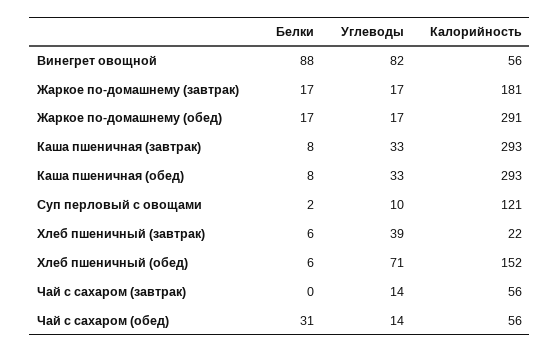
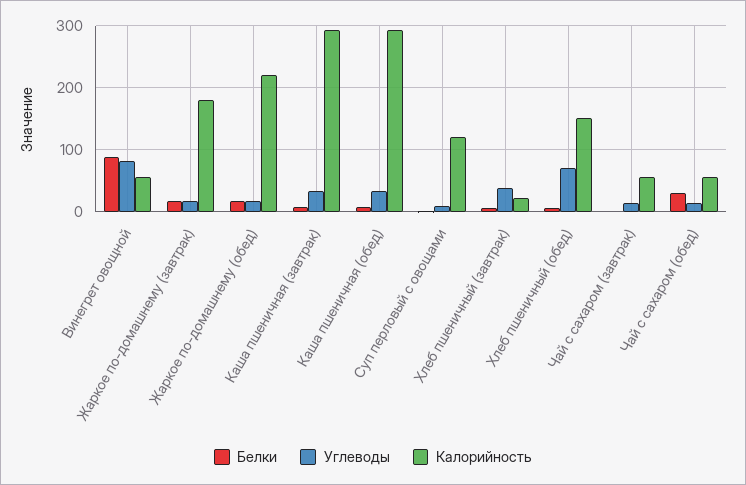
  {
    "Белки": {
      "Винегрет овощной": 88,
      "Жаркое по-домашнему (завтрак)": 17,
      "Жаркое по-домашнему (обед)": 17,
      "Каша пшеничная (завтрак)": 8,
      "Каша пшеничная (обед)": 8,
      "Суп перловый с овощами": 2,
      "Хлеб пшеничный (завтрак)": 6,
      "Хлеб пшеничный (обед)": 6,
      "Чай с сахаром (завтрак)": 0,
      "Чай с сахаром (обед)": 31
    },
    "Углеводы": {
      "Винегрет овощной": 82,
      "Жаркое по-домашнему (завтрак)": 17,
      "Жаркое по-домашнему (обед)": 17,
      "Каша пшеничная (завтрак)": 33,
      "Каша пшеничная (обед)": 33,
      "Суп перловый с овощами": 10,
      "Хлеб пшеничный (завтрак)": 39,
      "Хлеб пшеничный (обед)": 71,
      "Чай с сахаром (завтрак)": 14,
      "Чай с сахаром (обед)": 14
    },
    "Калорийность": {
      "Винегрет овощной": 56,
      "Жаркое по-домашнему (завтрак)": 181,
-     "Жаркое по-домашнему (обед)": 291,
+     "Жаркое по-домашнему (обед)": 220,
      "Каша пшеничная (завтрак)": 293,
      "Каша пшеничная (обед)": 293,
      "Суп перловый с овощами": 121,
      "Хлеб пшеничный (завтрак)": 22,
      "Хлеб пшеничный (обед)": 152,
      "Чай с сахаром (завтрак)": 56,
      "Чай с сахаром (обед)": 56
    }
  }

